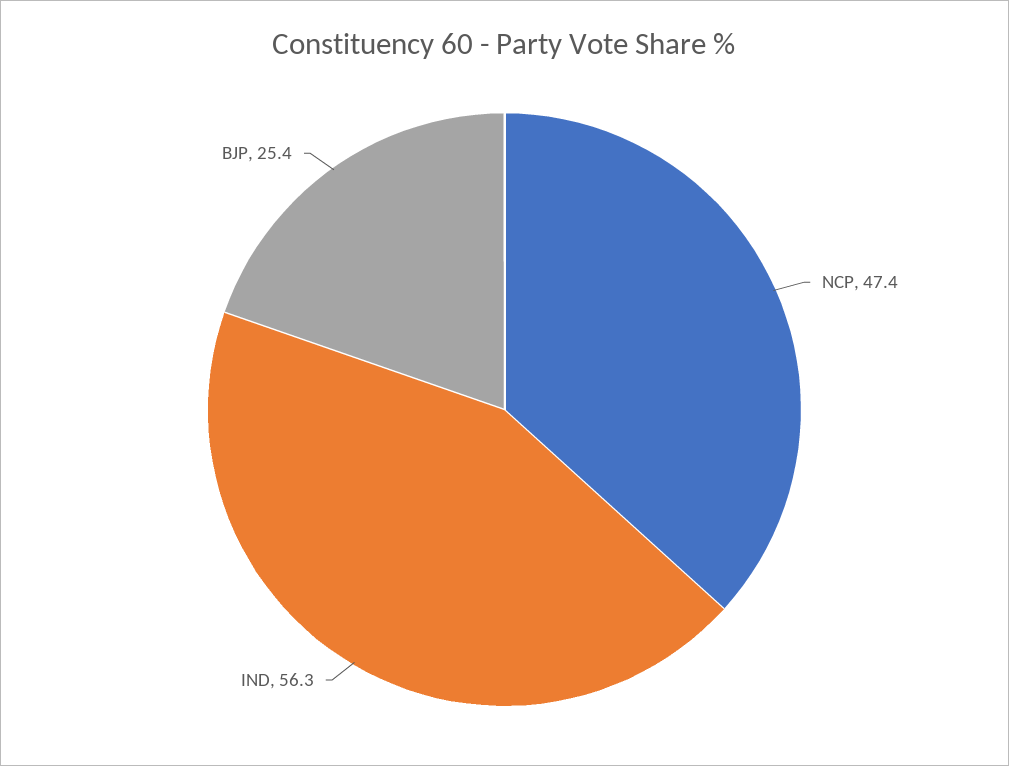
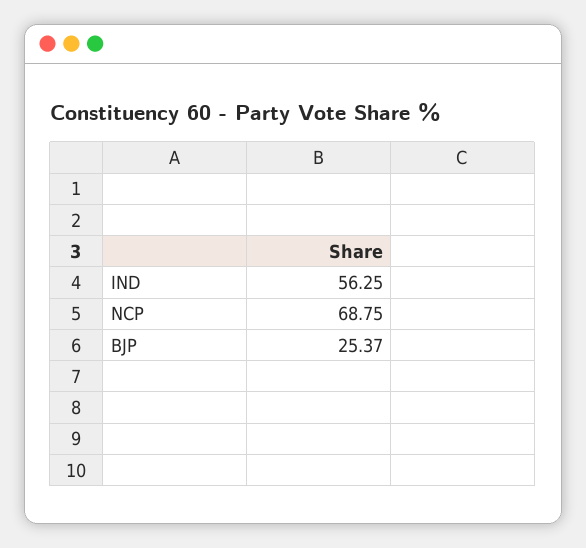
  {
-   "NCP": 47.4,
+   "NCP": 68.75,
    "IND": 56.25,
    "BJP": 25.37
  }

